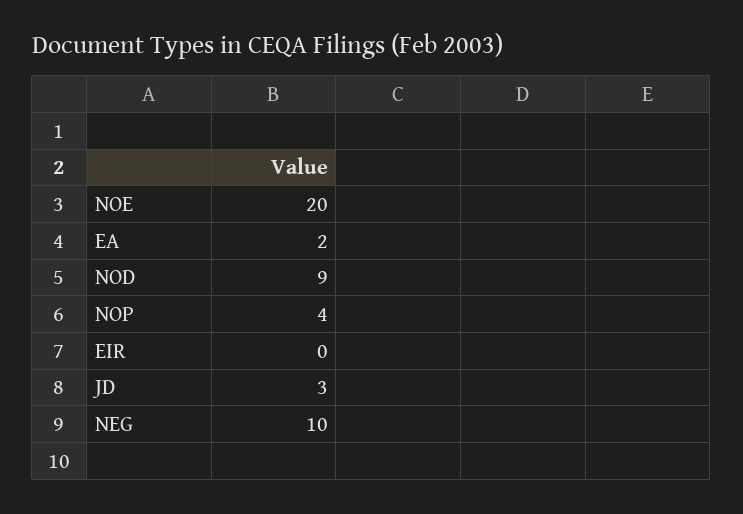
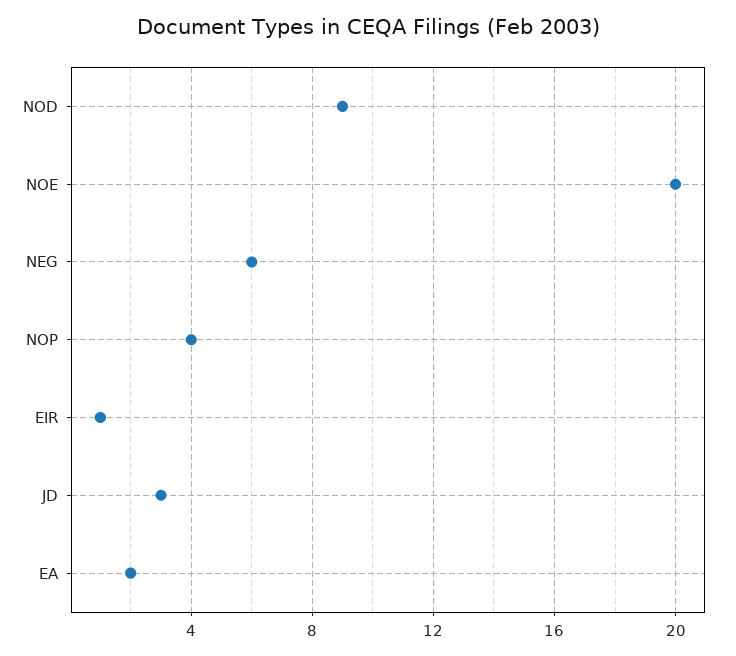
  {
    "NOE": 20,
    "EA": 2,
    "NOD": 9,
    "NOP": 4,
-   "EIR": 0,
+   "EIR": 1,
    "JD": 3,
-   "NEG": 10
+   "NEG": 6
  }

